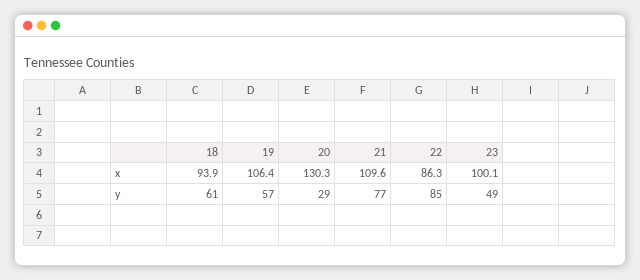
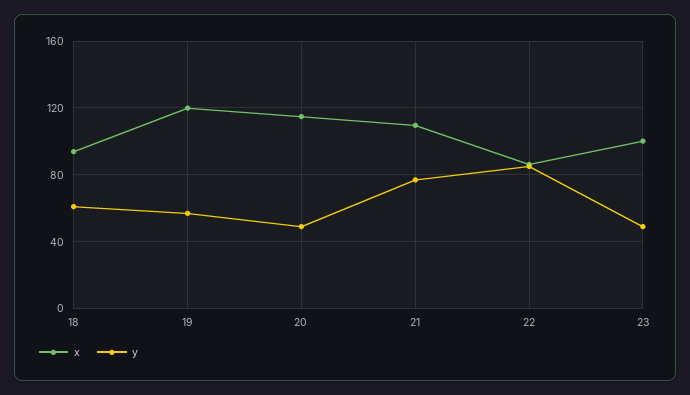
  {
    "x": {
      "18": 93.9,
-     "19": 106.4,
+     "19": 120,
-     "20": 130.3,
+     "20": 115,
      "21": 109.6,
      "22": 86.3,
      "23": 100.1
    },
    "y": {
      "18": 61,
      "19": 57,
-     "20": 29,
+     "20": 50,
      "21": 77,
      "22": 85,
      "23": 49
    }
  }

